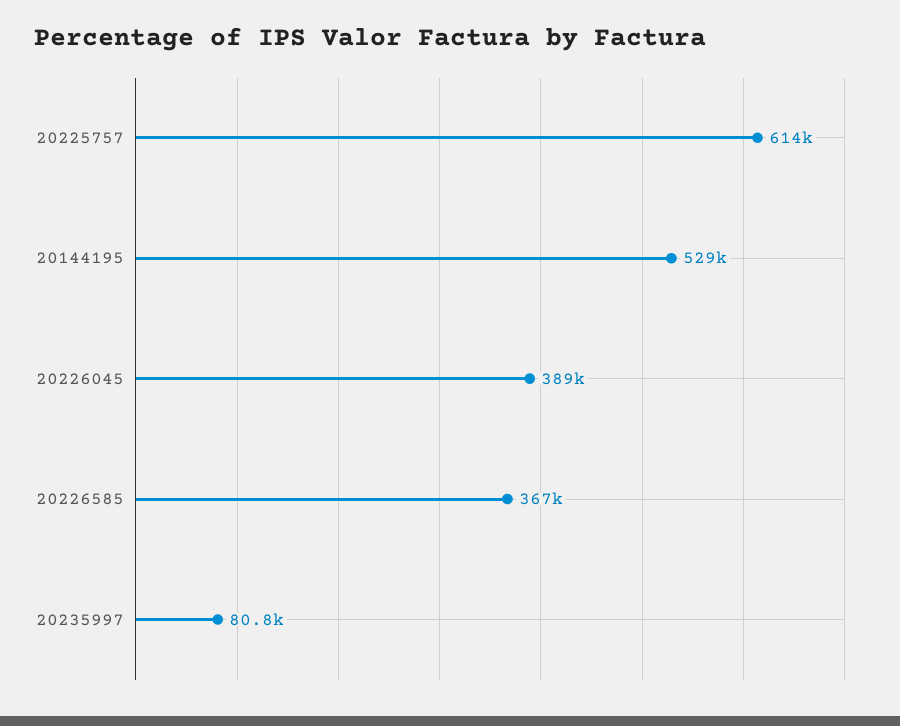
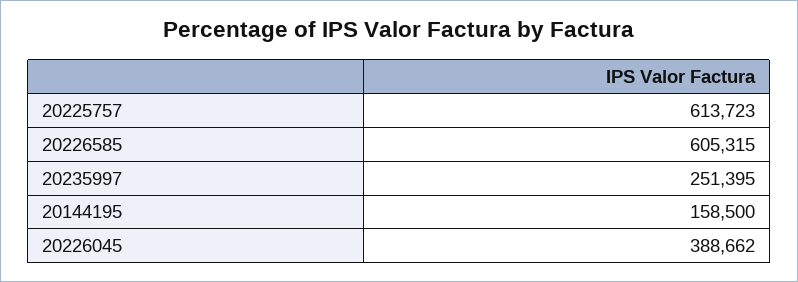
  {
    "20225757": 613723,
-   "20144195": 529000,
+   "20144195": 158500,
    "20226045": 388662,
-   "20226585": 367000,
+   "20226585": 605315,
-   "20235997": 80800
+   "20235997": 251395
  }

